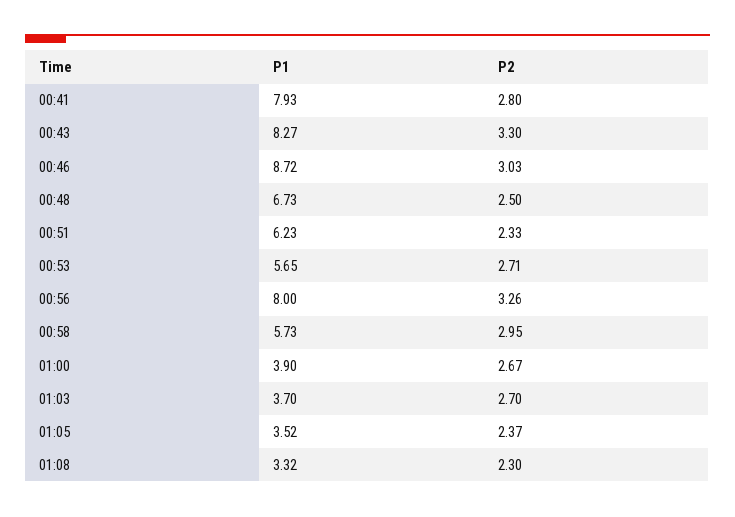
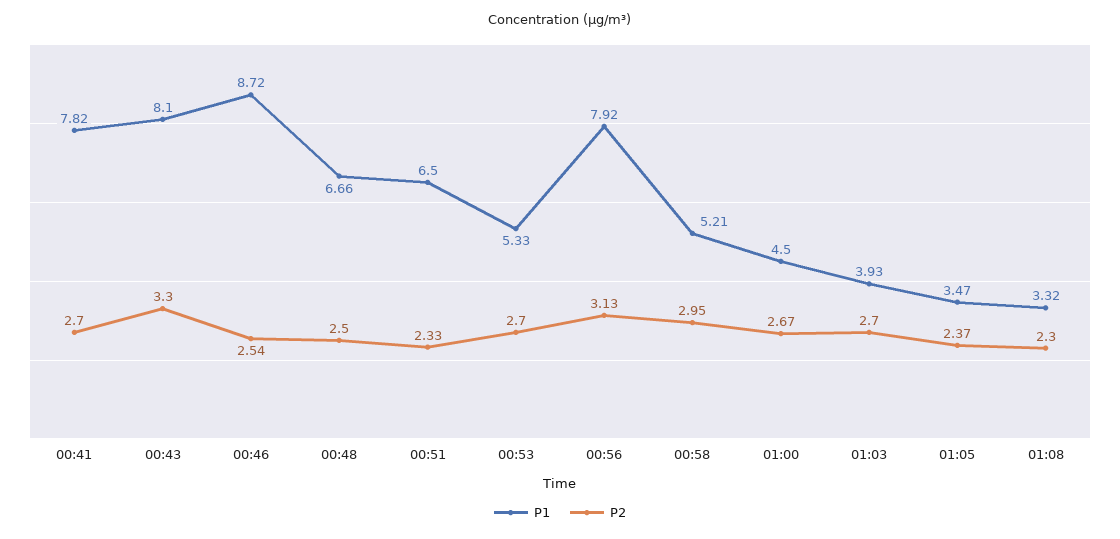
  {
    "P1": {
-     "00:41": 7.93,
+     "00:41": 7.82,
-     "00:43": 8.27,
+     "00:43": 8.1,
      "00:46": 8.72,
-     "00:48": 6.73,
+     "00:48": 6.66,
-     "00:51": 6.23,
+     "00:51": 6.5,
-     "00:53": 5.65,
+     "00:53": 5.33,
-     "00:56": 8,
+     "00:56": 7.92,
-     "00:58": 5.73,
+     "00:58": 5.21,
-     "01:00": 3.9,
+     "01:00": 4.5,
-     "01:03": 3.7,
+     "01:03": 3.93,
-     "01:05": 3.52,
+     "01:05": 3.47,
      "01:08": 3.32
    },
    "P2": {
-     "00:41": 2.8,
+     "00:41": 2.7,
      "00:43": 3.3,
-     "00:46": 3.03,
+     "00:46": 2.54,
      "00:48": 2.5,
      "00:51": 2.33,
-     "00:53": 2.71,
+     "00:53": 2.7,
-     "00:56": 3.26,
+     "00:56": 3.13,
      "00:58": 2.95,
      "01:00": 2.67,
      "01:03": 2.7,
      "01:05": 2.37,
      "01:08": 2.3
    }
  }

